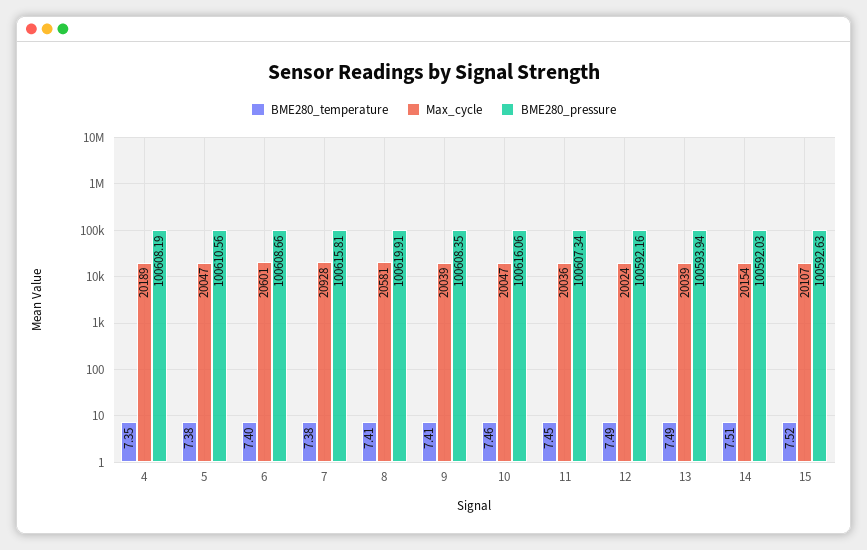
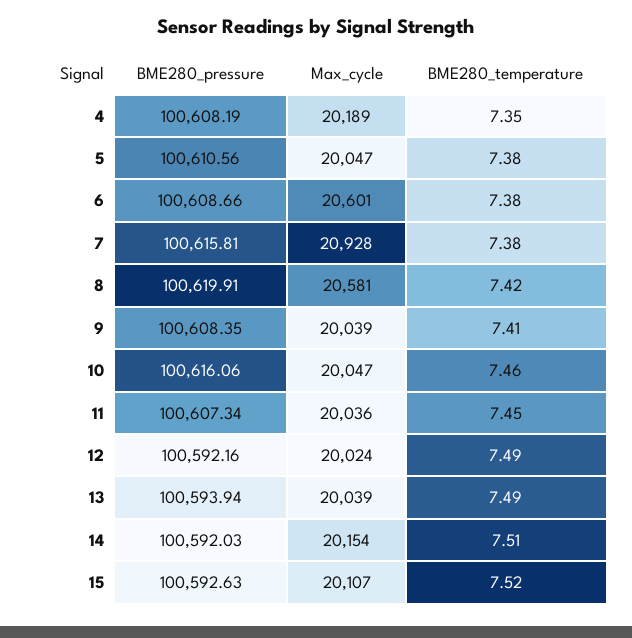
  {
    "BME280_temperature": {
      "4": 7.35,
      "5": 7.38,
-     "6": 7.4,
+     "6": 7.38,
      "7": 7.38,
-     "8": 7.41,
+     "8": 7.42,
      "9": 7.41,
      "10": 7.46,
      "11": 7.45,
      "12": 7.49,
      "13": 7.49,
      "14": 7.51,
      "15": 7.52
    },
    "Max_cycle": {
      "4": 20189,
      "5": 20047,
      "6": 20601,
      "7": 20928,
      "8": 20581,
      "9": 20039,
      "10": 20047,
      "11": 20036,
      "12": 20024,
      "13": 20039,
      "14": 20154,
      "15": 20107
    },
    "BME280_pressure": {
      "4": 100608.19,
      "5": 100610.56,
      "6": 100608.66,
      "7": 100615.81,
      "8": 100619.91,
      "9": 100608.35,
      "10": 100616.06,
      "11": 100607.34,
      "12": 100592.16,
      "13": 100593.94,
      "14": 100592.03,
      "15": 100592.63
    }
  }

